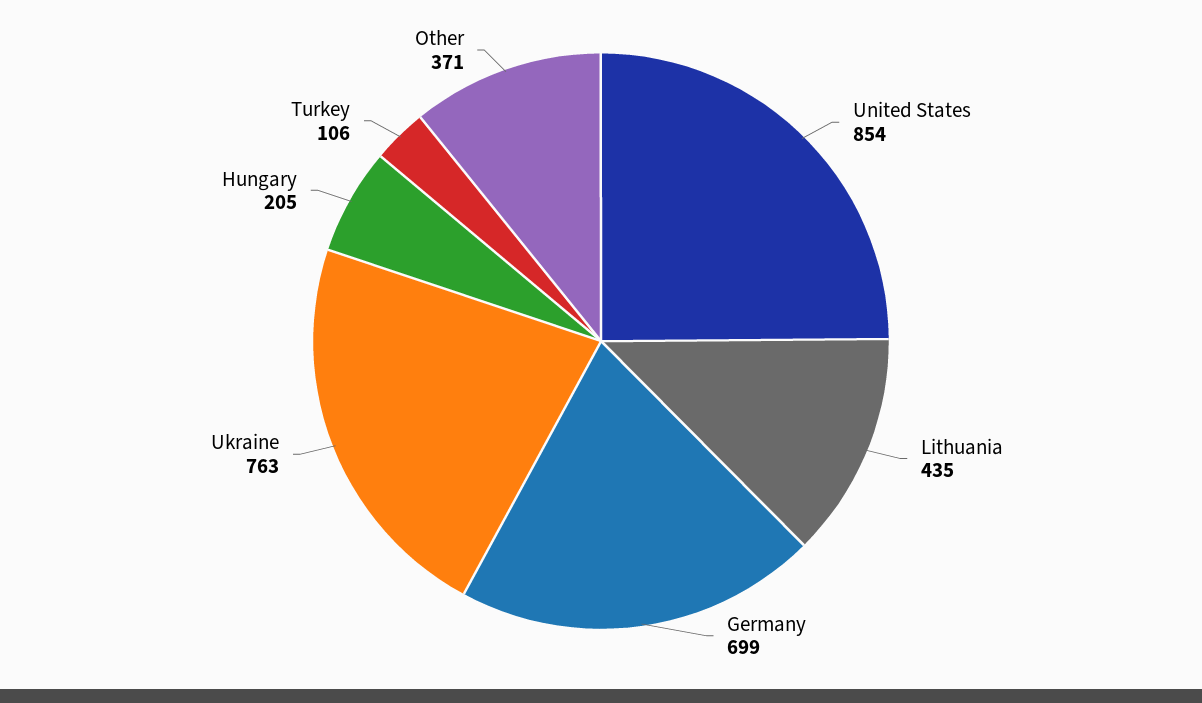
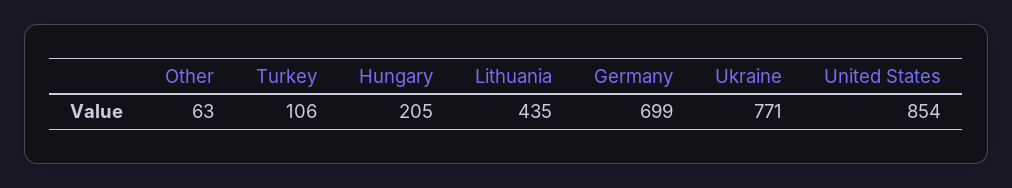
  {
    "United States": 854,
    "Lithuania": 435,
    "Germany": 699,
-   "Ukraine": 763,
+   "Ukraine": 771,
    "Hungary": 205,
    "Turkey": 106,
-   "Other": 371
+   "Other": 63
  }

